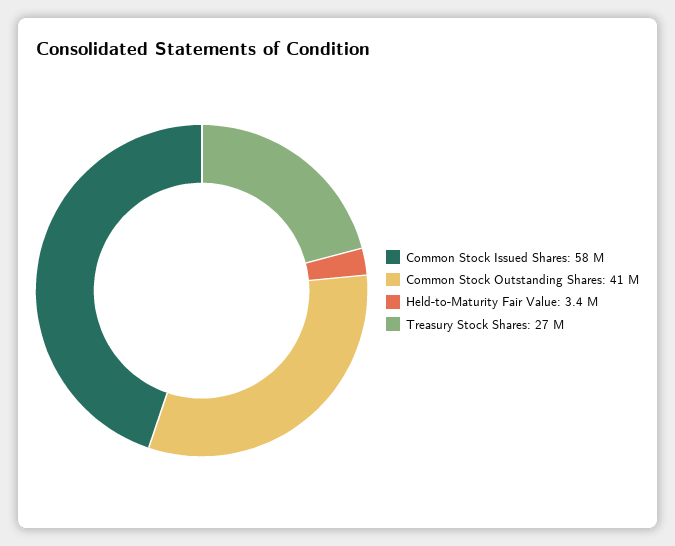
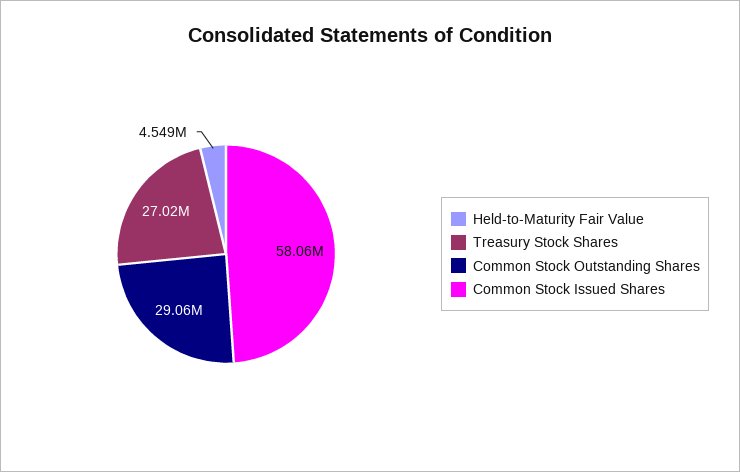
  {
    "Common Stock Issued Shares": 58060000,
-   "Common Stock Outstanding Shares": 41000000,
+   "Common Stock Outstanding Shares": 29060000,
-   "Held-to-Maturity Fair Value": 3400000,
+   "Held-to-Maturity Fair Value": 4549000,
    "Treasury Stock Shares": 27020000
  }

